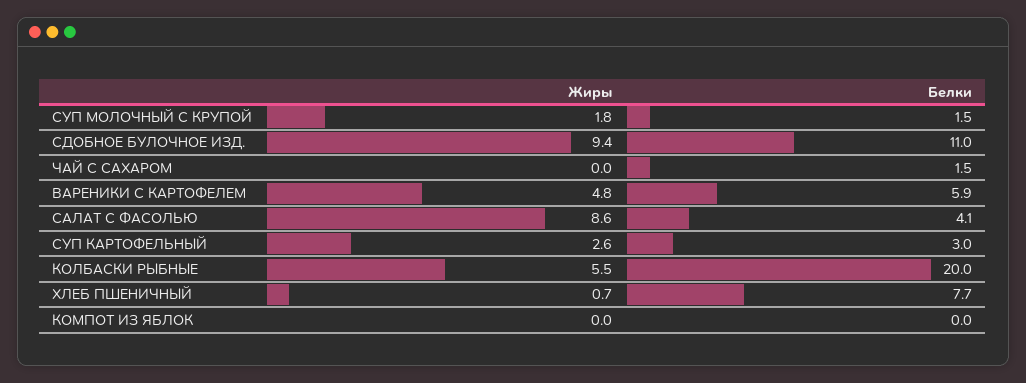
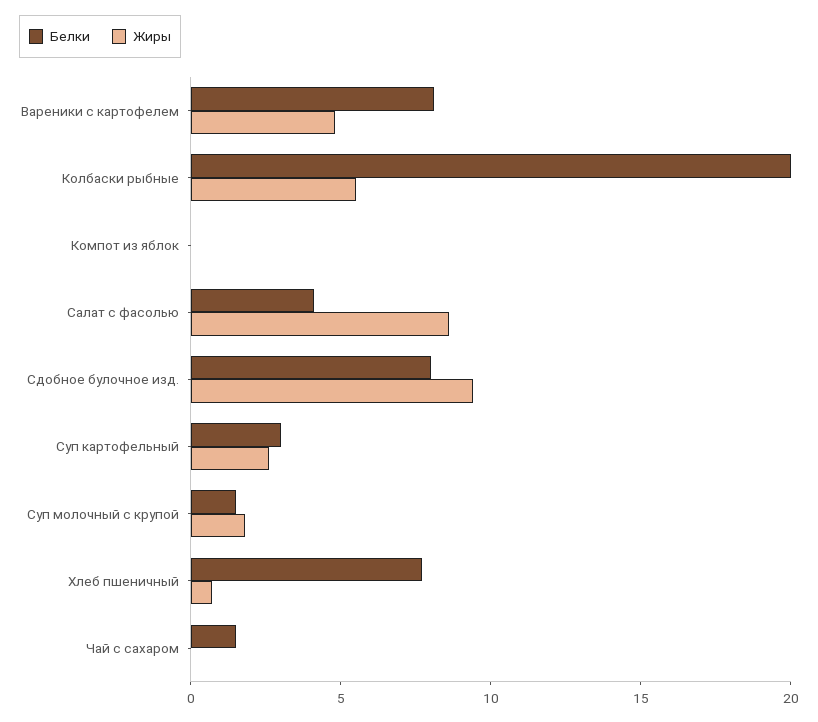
  {
    "Жиры": {
      "СУП МОЛОЧНЫЙ С КРУПОЙ": 1.8,
      "СДОБНОЕ БУЛОЧНОЕ ИЗД.": 9.4,
      "ЧАЙ С САХАРОМ": 0,
      "ВАРЕНИКИ С КАРТОФЕЛЕМ": 4.8,
      "САЛАТ С ФАСОЛЬЮ": 8.6,
      "СУП КАРТОФЕЛЬНЫЙ": 2.6,
      "КОЛБАСКИ РЫБНЫЕ": 5.5,
      "ХЛЕБ ПШЕНИЧНЫЙ": 0.7,
      "КОМПОТ ИЗ ЯБЛОК": 0
    },
    "Белки": {
      "СУП МОЛОЧНЫЙ С КРУПОЙ": 1.5,
-     "СДОБНОЕ БУЛОЧНОЕ ИЗД.": 11,
+     "СДОБНОЕ БУЛОЧНОЕ ИЗД.": 8,
      "ЧАЙ С САХАРОМ": 1.5,
-     "ВАРЕНИКИ С КАРТОФЕЛЕМ": 5.9,
+     "ВАРЕНИКИ С КАРТОФЕЛЕМ": 8,
      "САЛАТ С ФАСОЛЬЮ": 4.1,
      "СУП КАРТОФЕЛЬНЫЙ": 3,
      "КОЛБАСКИ РЫБНЫЕ": 20,
      "ХЛЕБ ПШЕНИЧНЫЙ": 7.7,
      "КОМПОТ ИЗ ЯБЛОК": 0
    }
  }

